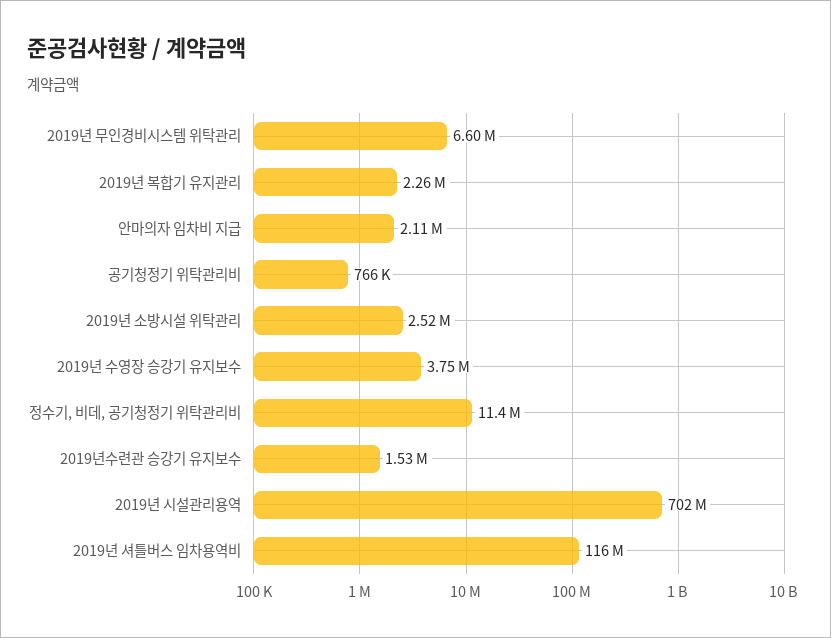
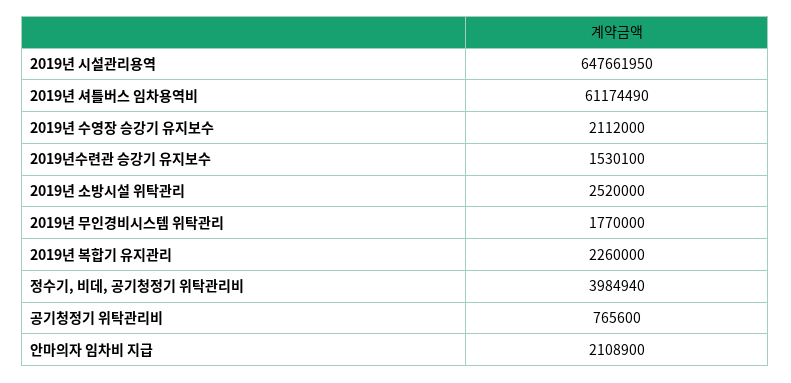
  {
-   "2019년 무인경비시스템 위탁관리": 6600000,
+   "2019년 무인경비시스템 위탁관리": 1770000,
    "2019년 복합기 유지관리": 2260000,
    "안마의자 임차비 지급": 2108900,
    "공기청정기 위탁관리비": 765600,
    "2019년 소방시설 위탁관리": 2520000,
-   "2019년 수영장 승강기 유지보수": 3750000,
+   "2019년 수영장 승강기 유지보수": 2112000,
-   "정수기, 비데, 공기청정기 위탁관리비": 11400000,
+   "정수기, 비데, 공기청정기 위탁관리비": 3984940,
    "2019년수련관 승강기 유지보수": 1530100,
-   "2019년 시설관리용역": 702000000,
+   "2019년 시설관리용역": 647661950,
-   "2019년 셔틀버스 임차용역비": 116000000
+   "2019년 셔틀버스 임차용역비": 61174490
  }

